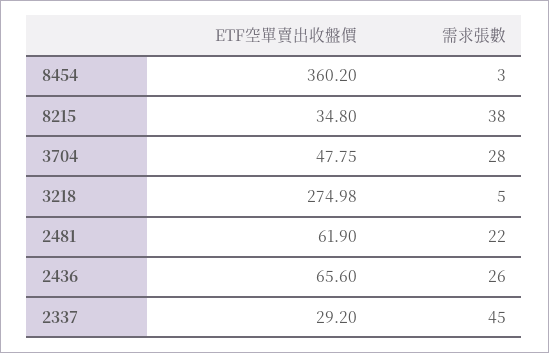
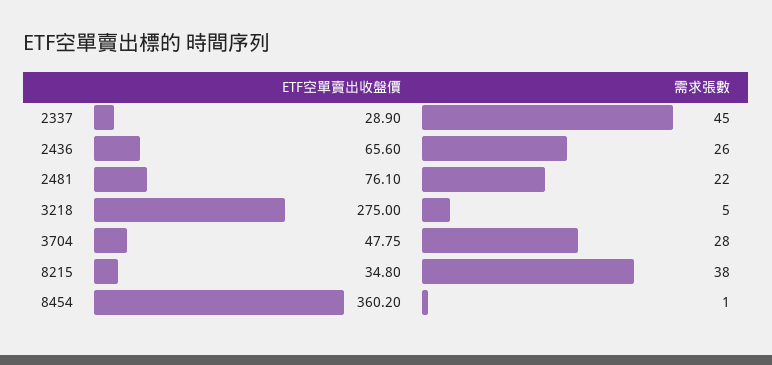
  {
    "ETF空單賣出收盤價": {
      "8454": 360.2,
      "8215": 34.8,
      "3704": 47.75,
-     "3218": 274.98,
+     "3218": 275,
-     "2481": 61.9,
+     "2481": 76.1,
      "2436": 65.6,
-     "2337": 29.2
+     "2337": 28.9
    },
    "需求張數": {
-     "8454": 3,
+     "8454": 1,
      "8215": 38,
      "3704": 28,
      "3218": 5,
      "2481": 22,
      "2436": 26,
      "2337": 45
    }
  }

